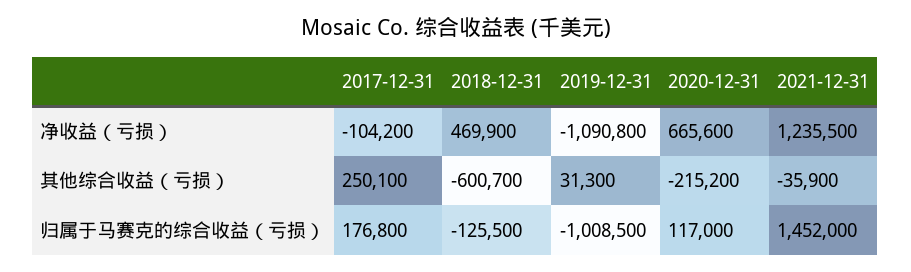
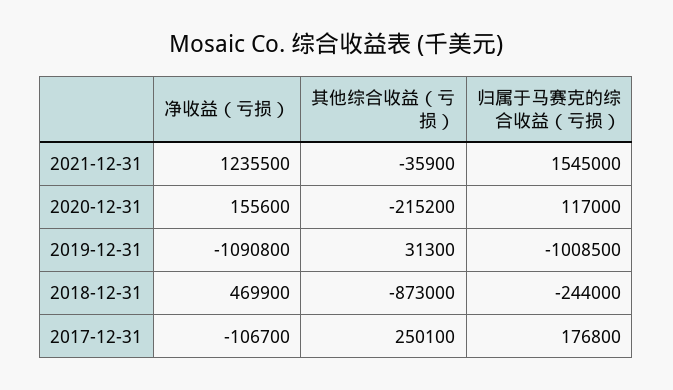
  {
    "2017-12-31": {
-     "净收益（亏损）": -104200,
+     "净收益（亏损）": -106700,
      "其他综合收益（亏损）": 250100,
      "归属于马赛克的综合收益（亏损）": 176800
    },
    "2018-12-31": {
      "净收益（亏损）": 469900,
-     "其他综合收益（亏损）": -600700,
+     "其他综合收益（亏损）": -873000,
-     "归属于马赛克的综合收益（亏损）": -125500
+     "归属于马赛克的综合收益（亏损）": -244000
    },
    "2019-12-31": {
      "净收益（亏损）": -1090800,
      "其他综合收益（亏损）": 31300,
      "归属于马赛克的综合收益（亏损）": -1008500
    },
    "2020-12-31": {
-     "净收益（亏损）": 665600,
+     "净收益（亏损）": 155600,
      "其他综合收益（亏损）": -215200,
      "归属于马赛克的综合收益（亏损）": 117000
    },
    "2021-12-31": {
      "净收益（亏损）": 1235500,
      "其他综合收益（亏损）": -35900,
-     "归属于马赛克的综合收益（亏损）": 1452000
+     "归属于马赛克的综合收益（亏损）": 1545000
    }
  }

